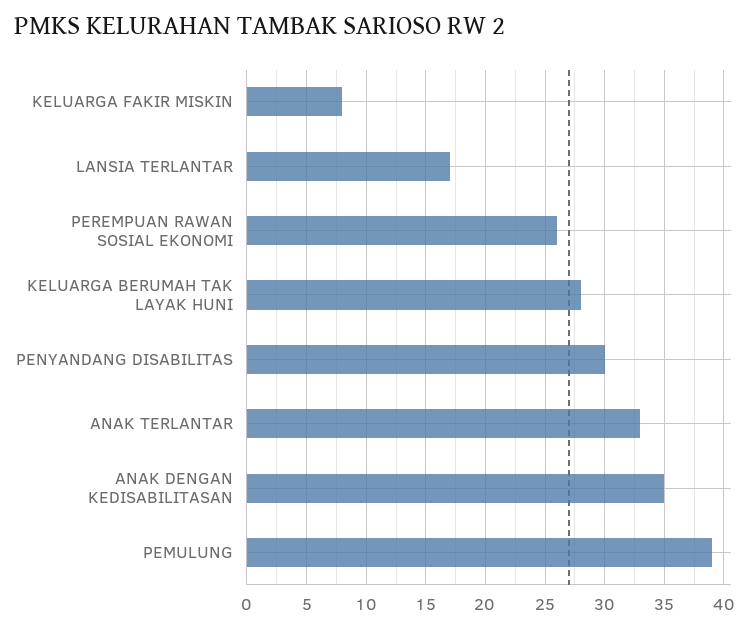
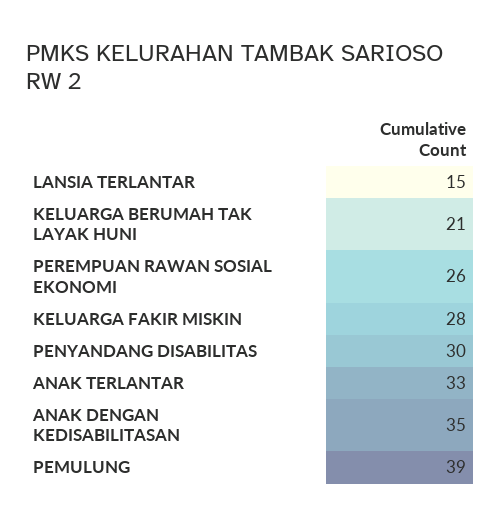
  {
-   "KELUARGA FAKIR MISKIN": 8,
+   "KELUARGA FAKIR MISKIN": 28,
-   "LANSIA TERLANTAR": 17,
+   "LANSIA TERLANTAR": 15,
    "PEREMPUAN RAWAN SOSIAL EKONOMI": 26,
-   "KELUARGA BERUMAH TAK LAYAK HUNI": 28,
+   "KELUARGA BERUMAH TAK LAYAK HUNI": 21,
    "PENYANDANG DISABILITAS": 30,
    "ANAK TERLANTAR": 33,
    "ANAK DENGAN KEDISABILITASAN": 35,
    "PEMULUNG": 39
  }

